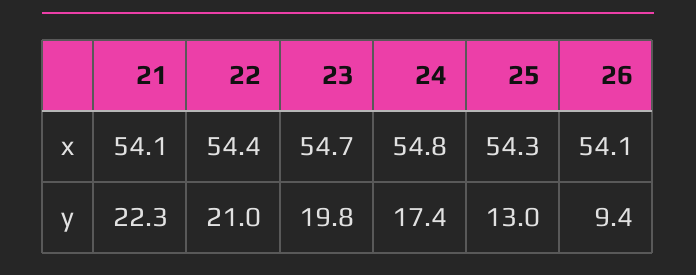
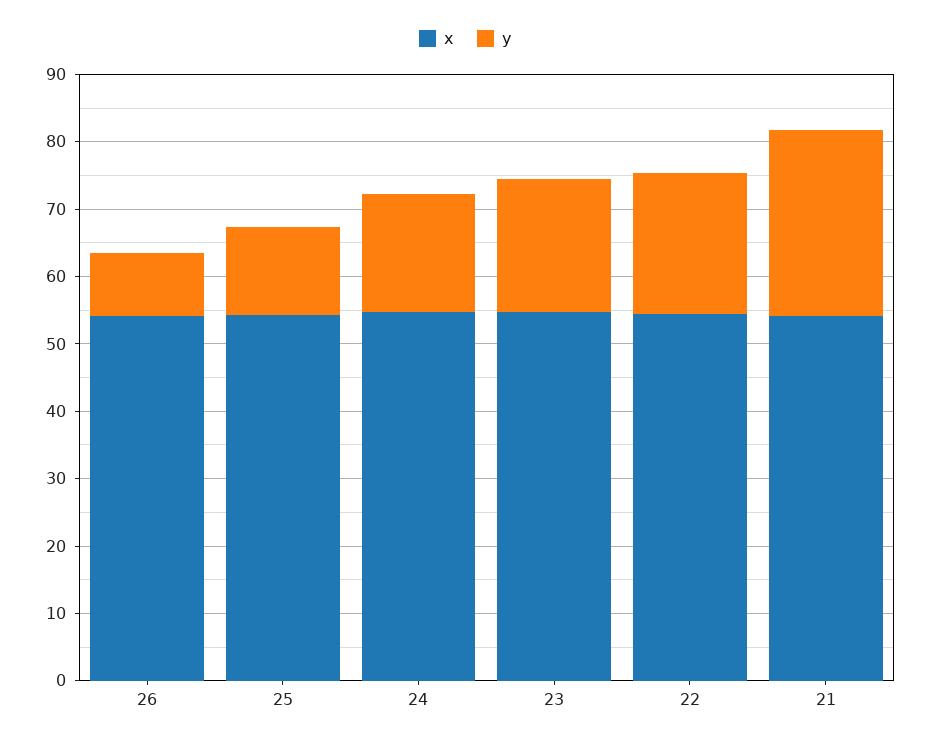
  {
    "x": {
      "21": 54.1,
      "22": 54.4,
      "23": 54.7,
      "24": 54.8,
      "25": 54.3,
      "26": 54.1
    },
    "y": {
-     "21": 22.3,
+     "21": 28,
      "22": 21,
      "23": 19.8,
      "24": 17.4,
      "25": 13,
      "26": 9.4
    }
  }

